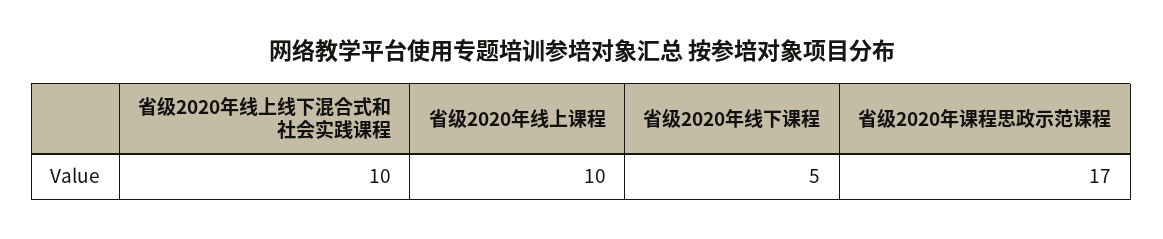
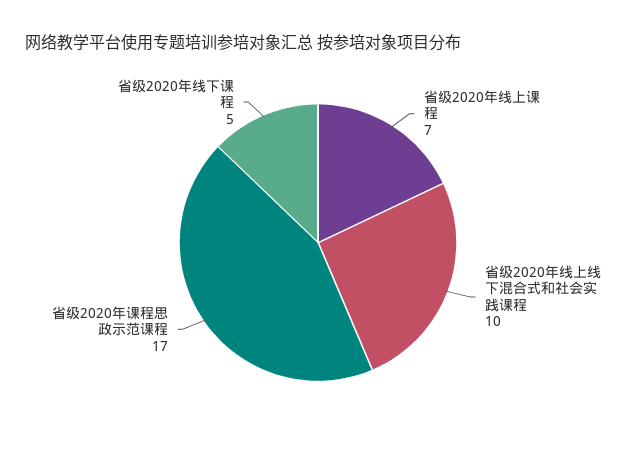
  {
    "省级2020年线上线下混合式和社会实践课程": 10,
-   "省级2020年线上课程": 10,
+   "省级2020年线上课程": 7,
    "省级2020年线下课程": 5,
    "省级2020年课程思政示范课程": 17
  }

